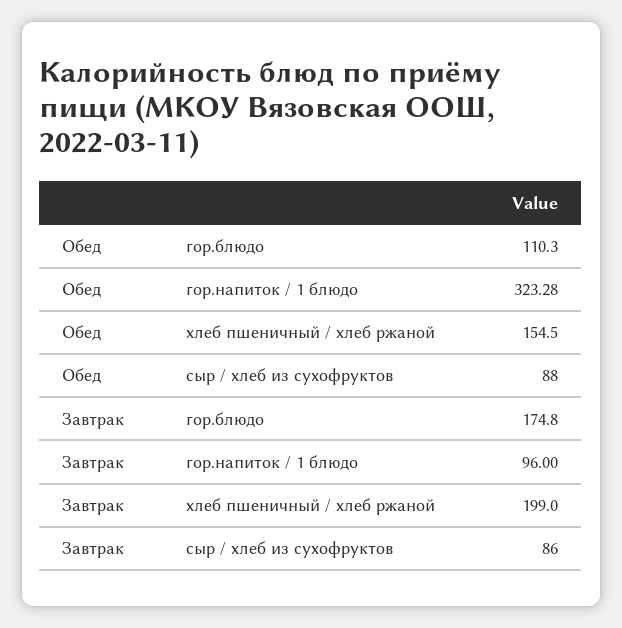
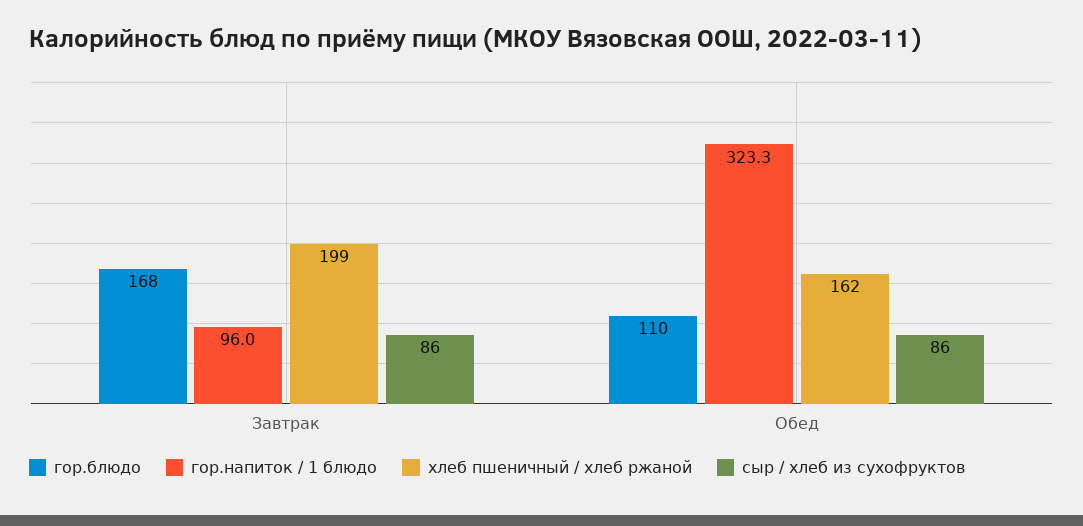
  {
    "гор.блюдо": {
      "Обед": 110.3,
-     "Завтрак": 174.8
+     "Завтрак": 168
    },
    "гор.напиток / 1 блюдо": {
      "Обед": 323.28,
      "Завтрак": 96
    },
    "хлеб пшеничный / хлеб ржаной": {
-     "Обед": 154.5,
+     "Обед": 162,
      "Завтрак": 199
    },
    "сыр / хлеб из сухофруктов": {
-     "Обед": 88,
+     "Обед": 86,
      "Завтрак": 86
    }
  }

